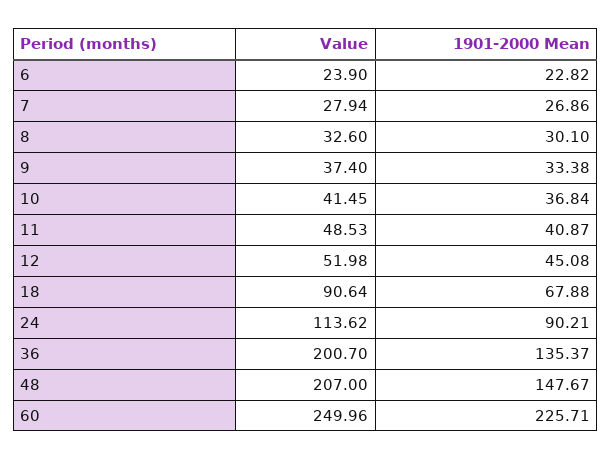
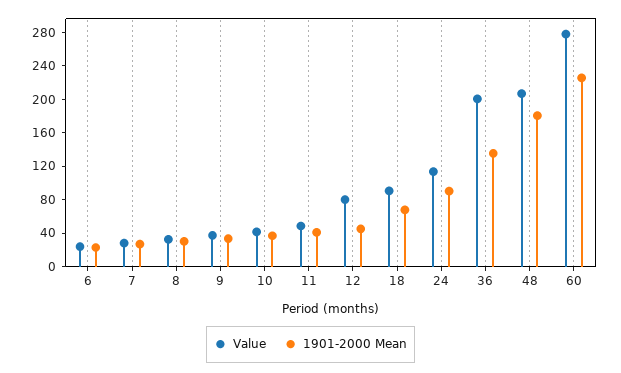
  {
    "Value": {
      "6": 23.9,
      "7": 27.94,
      "8": 32.6,
      "9": 37.4,
      "10": 41.45,
      "11": 48.53,
-     "12": 51.98,
+     "12": 80,
      "18": 90.64,
      "24": 113.62,
      "36": 200.7,
      "48": 207,
-     "60": 249.96
+     "60": 280
    },
    "1901-2000 Mean": {
      "6": 22.82,
      "7": 26.86,
      "8": 30.1,
      "9": 33.38,
      "10": 36.84,
      "11": 40.87,
      "12": 45.08,
      "18": 67.88,
      "24": 90.21,
      "36": 135.37,
-     "48": 147.67,
+     "48": 180,
      "60": 225.71
    }
  }

